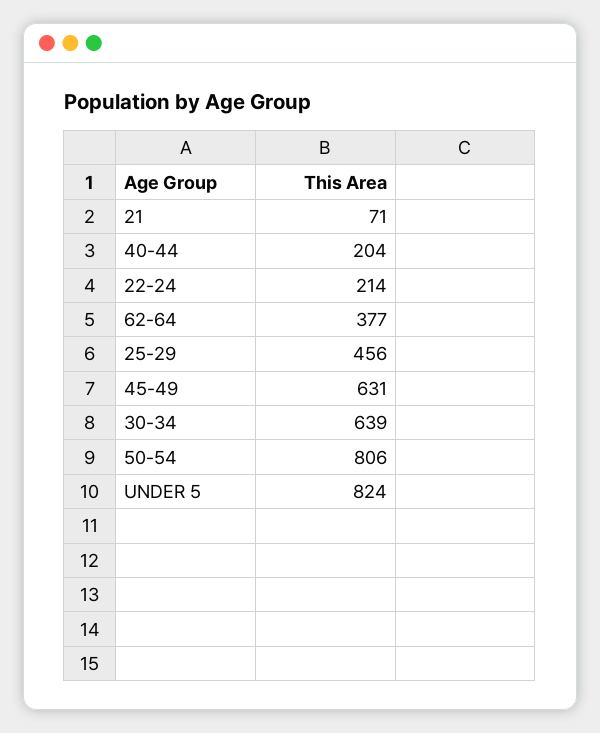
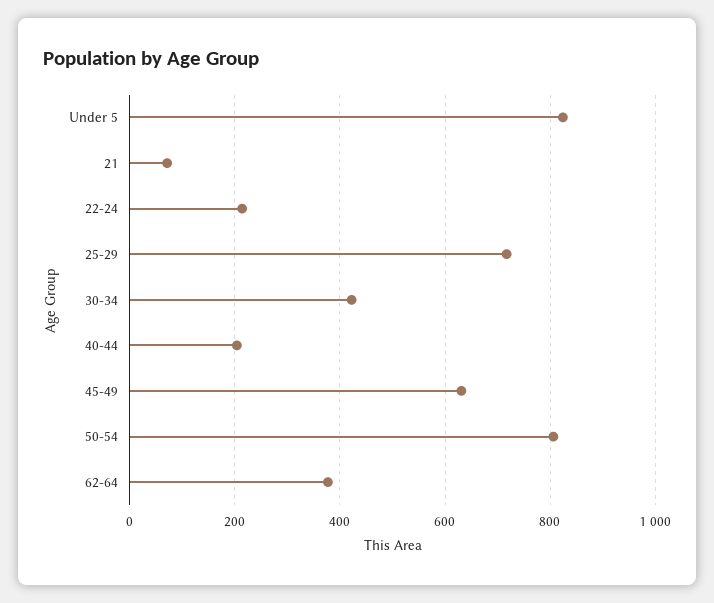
  {
    "21": 71,
    "40-44": 204,
    "22-24": 214,
    "62-64": 377,
-   "25-29": 456,
+   "25-29": 720,
    "45-49": 631,
-   "30-34": 639,
+   "30-34": 420,
    "50-54": 806,
    "UNDER 5": 824
  }

